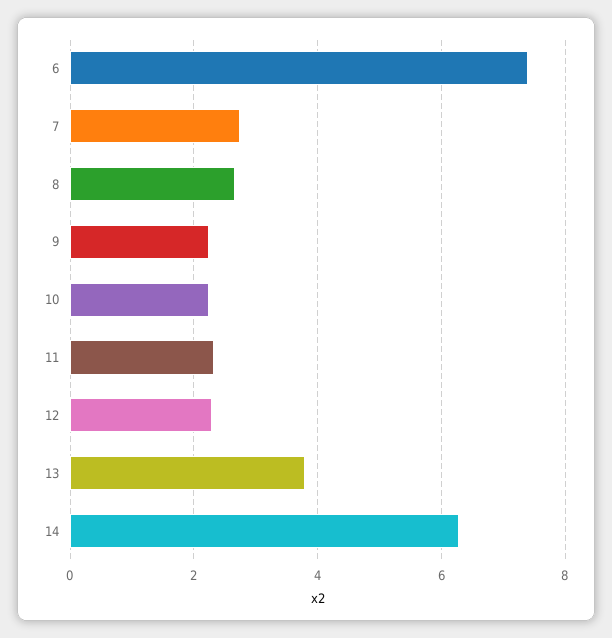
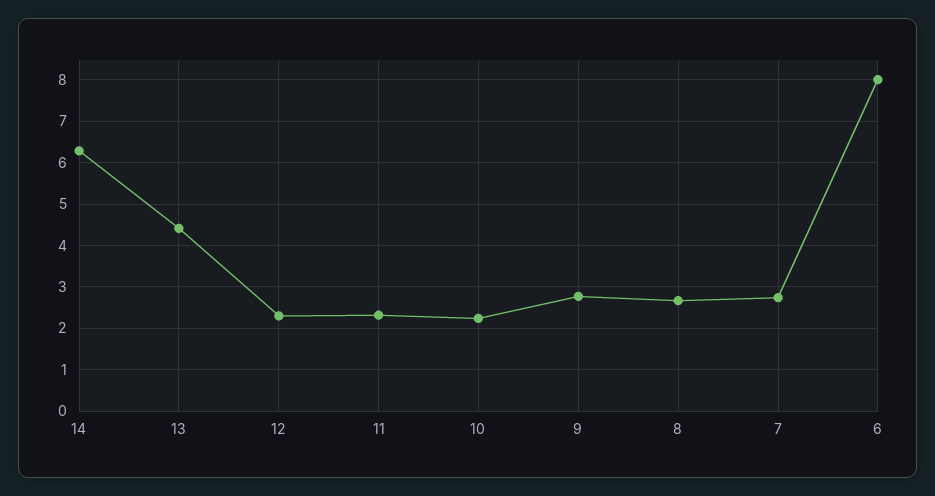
  {
-   "6": 7.4,
+   "6": 8,
    "7": 2.8,
    "8": 2.6,
-   "9": 2.2,
+   "9": 2.8,
    "10": 2.2,
    "11": 2.4,
    "12": 2.4,
-   "13": 3.8,
+   "13": 4.4,
    "14": 6.2
  }

